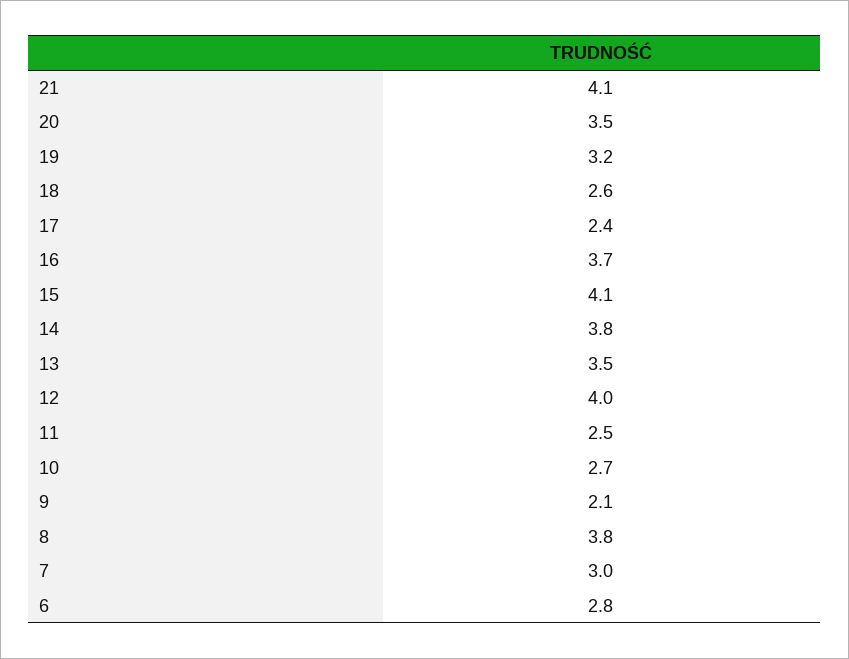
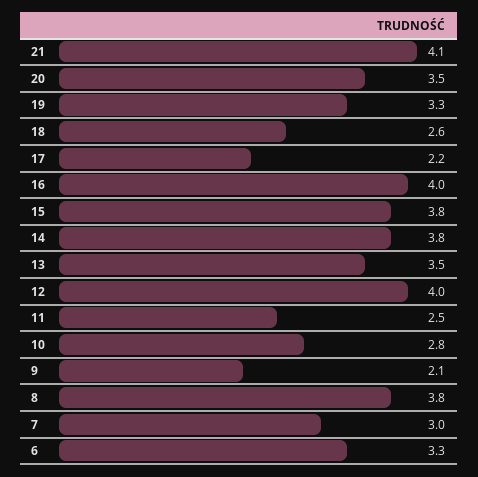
  {
    "21": 4.1,
    "20": 3.5,
-   "19": 3.2,
+   "19": 3.3,
    "18": 2.6,
-   "17": 2.4,
+   "17": 2.2,
-   "16": 3.7,
+   "16": 4,
-   "15": 4.1,
+   "15": 3.8,
    "14": 3.8,
    "13": 3.5,
    "12": 4,
    "11": 2.5,
-   "10": 2.7,
+   "10": 2.8,
    "9": 2.1,
    "8": 3.8,
    "7": 3,
-   "6": 2.8
+   "6": 3.3
  }

